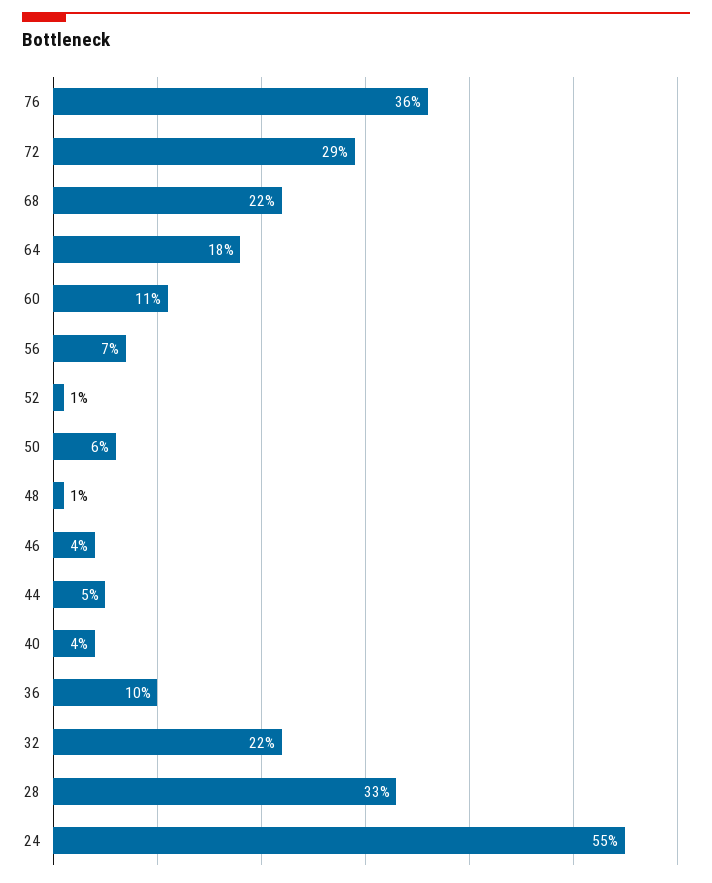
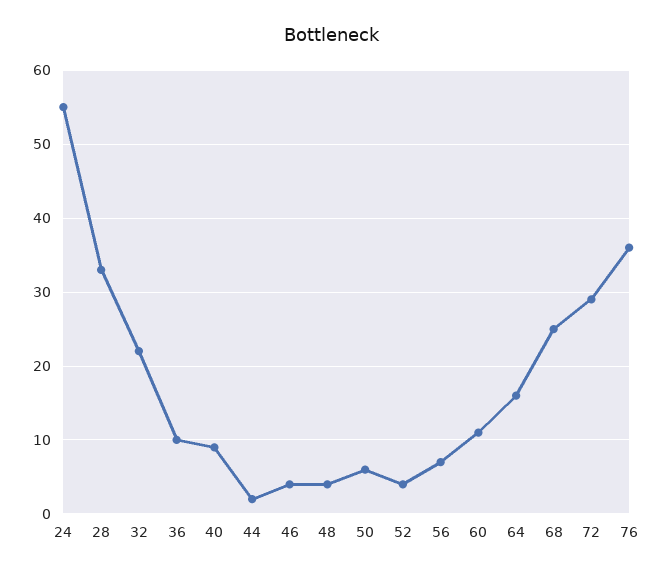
  {
    "76": 36,
    "72": 29,
-   "68": 22,
+   "68": 25,
-   "64": 18,
+   "64": 16,
    "60": 11,
    "56": 7,
-   "52": 1,
+   "52": 4,
    "50": 6,
-   "48": 1,
+   "48": 4,
    "46": 4,
-   "44": 5,
+   "44": 2,
-   "40": 4,
+   "40": 9,
    "36": 10,
    "32": 22,
    "28": 33,
    "24": 55
  }

